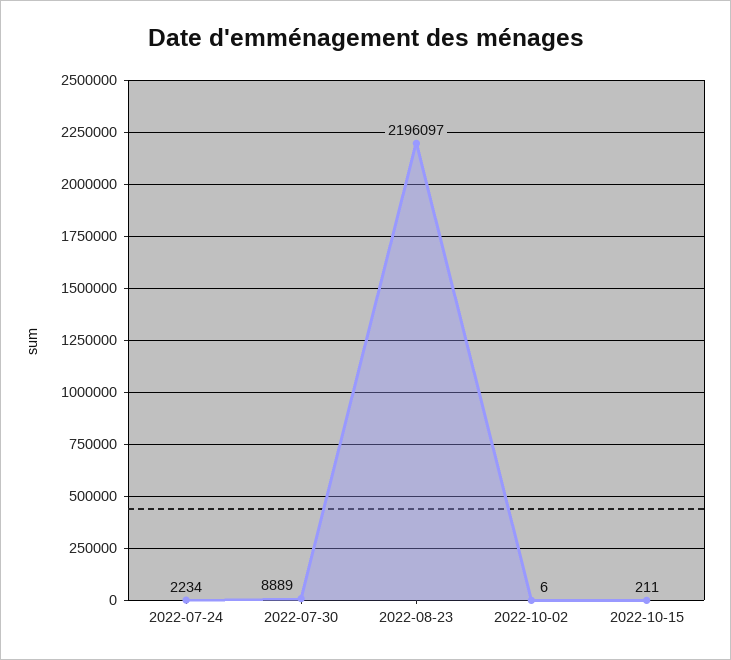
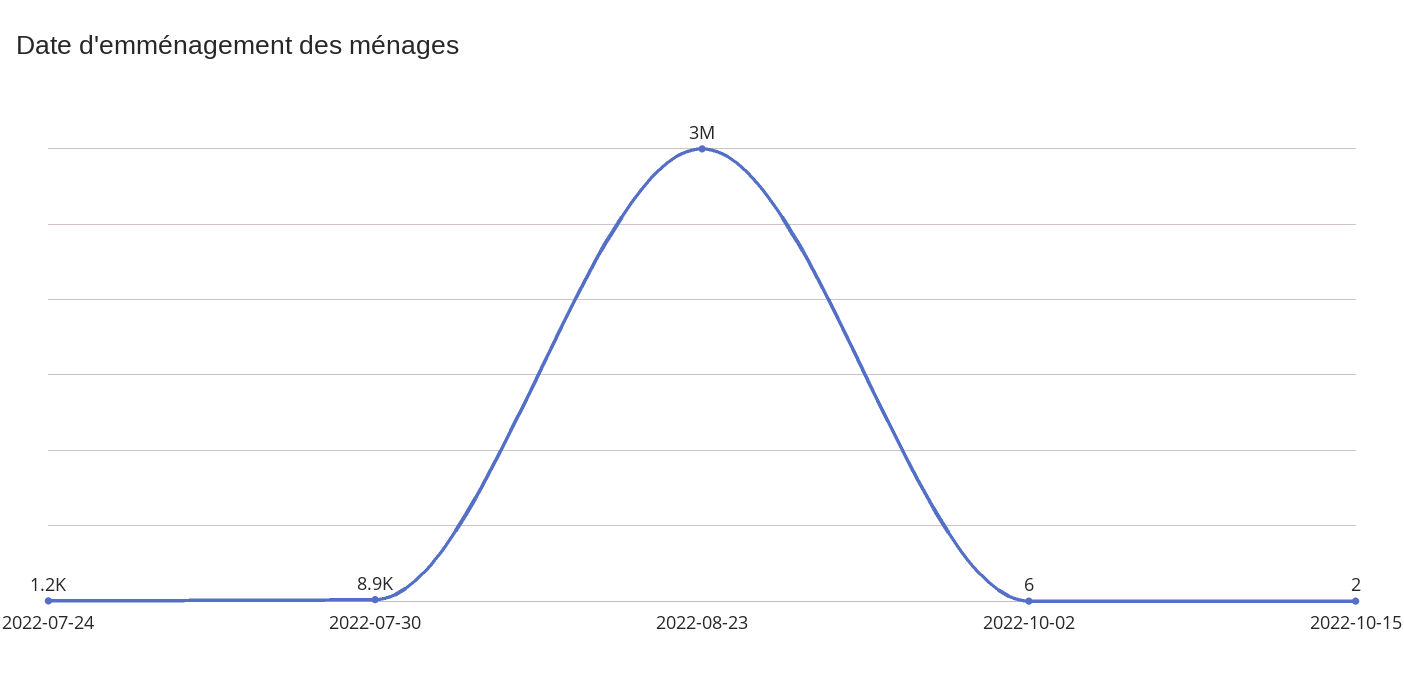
  {
-   "2022-07-24": 2234,
+   "2022-07-24": 1200,
    "2022-07-30": 8889,
-   "2022-08-23": 2196097,
+   "2022-08-23": 3000000,
    "2022-10-02": 6,
-   "2022-10-15": 211
+   "2022-10-15": 2
  }

